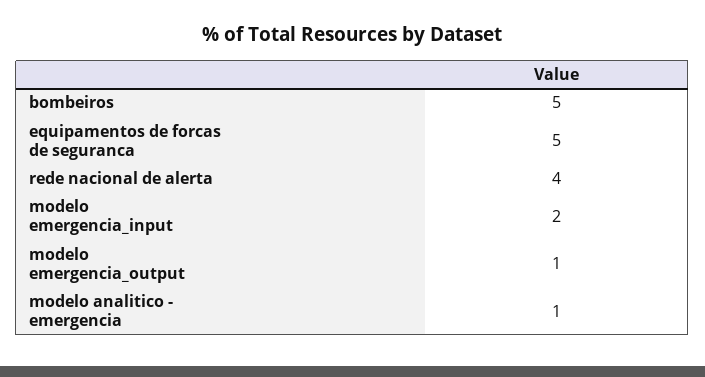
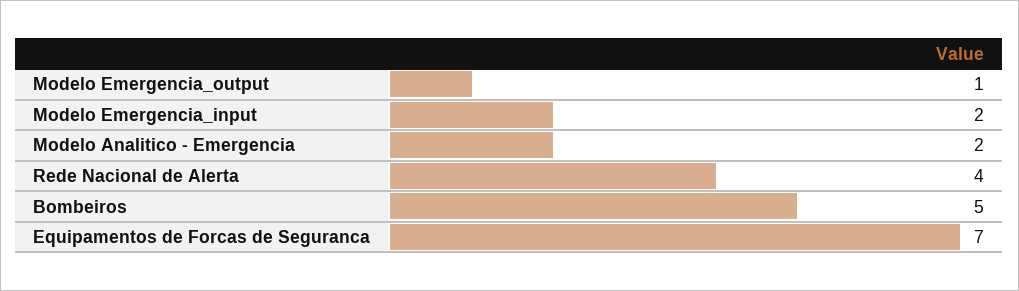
  {
    "bombeiros": 5,
-   "equipamentos de forcas de seguranca": 5,
+   "equipamentos de forcas de seguranca": 7,
    "rede nacional de alerta": 4,
    "modelo emergencia_input": 2,
    "modelo emergencia_output": 1,
-   "modelo analitico - emergencia": 1
+   "modelo analitico - emergencia": 2
  }

